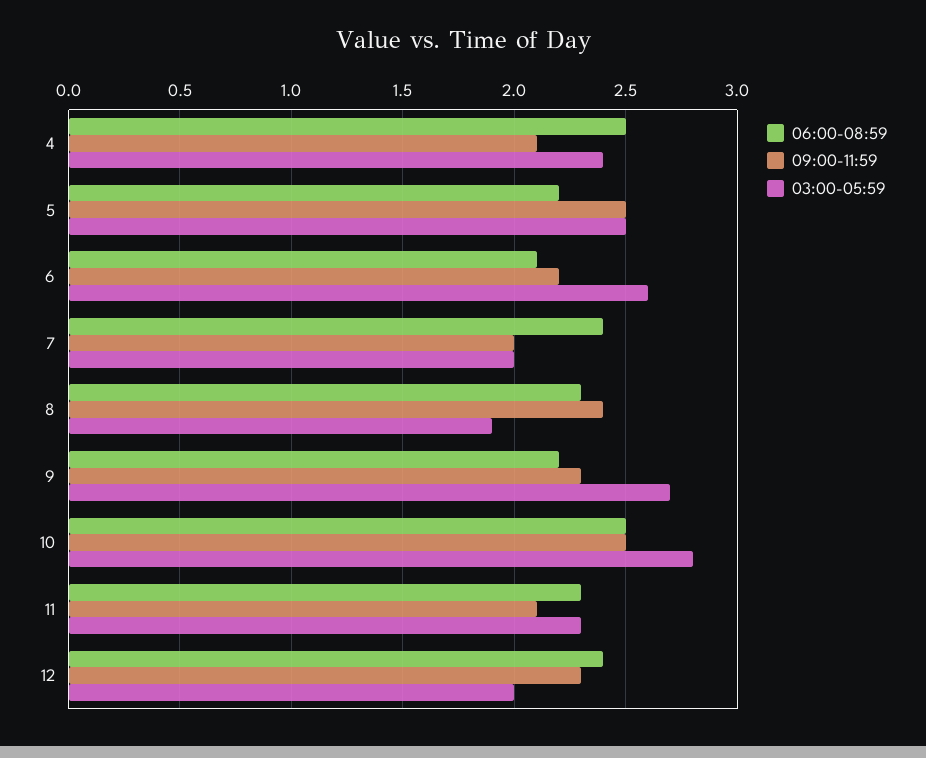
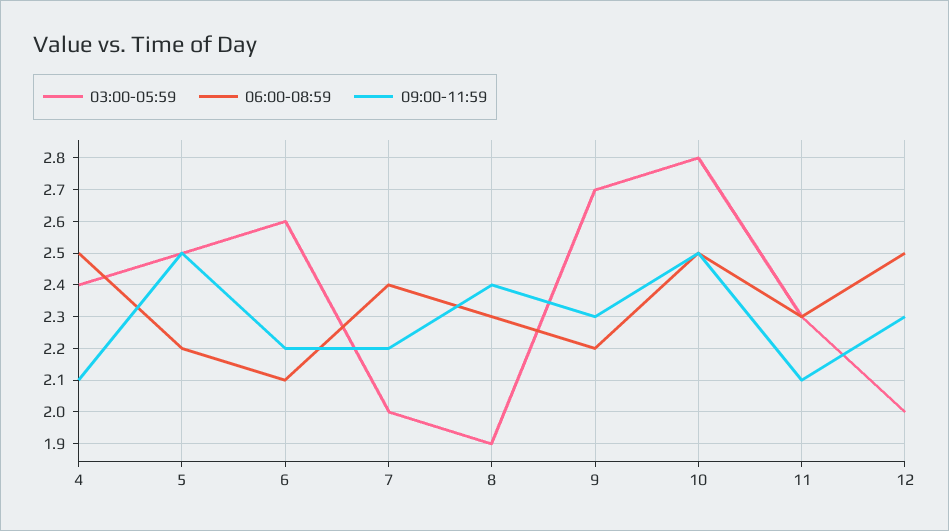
  {
    "06:00-08:59": {
      "4": 2.5,
      "5": 2.2,
      "6": 2.1,
      "7": 2.4,
      "8": 2.3,
      "9": 2.2,
      "10": 2.5,
      "11": 2.3,
-     "12": 2.4
+     "12": 2.5
    },
    "09:00-11:59": {
      "4": 2.1,
      "5": 2.5,
      "6": 2.2,
-     "7": 2,
+     "7": 2.2,
      "8": 2.4,
      "9": 2.3,
      "10": 2.5,
      "11": 2.1,
      "12": 2.3
    },
    "03:00-05:59": {
      "4": 2.4,
      "5": 2.5,
      "6": 2.6,
      "7": 2,
      "8": 1.9,
      "9": 2.7,
      "10": 2.8,
      "11": 2.3,
      "12": 2
    }
  }

